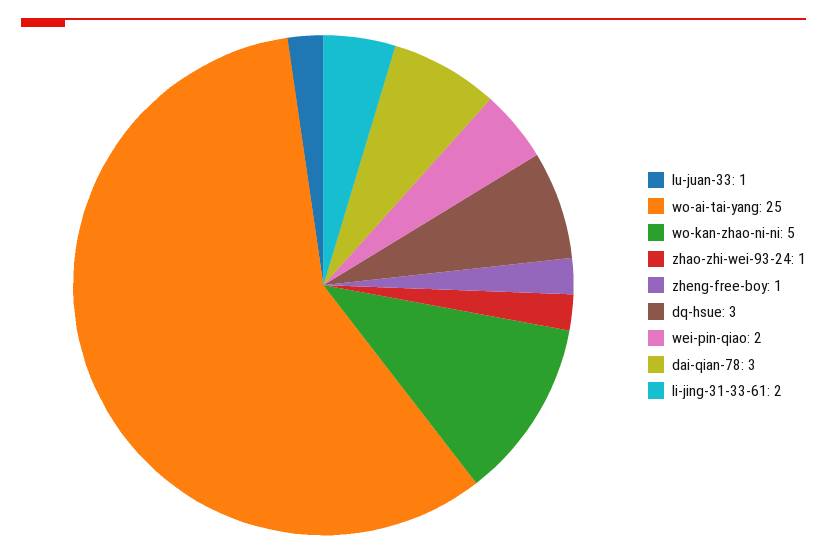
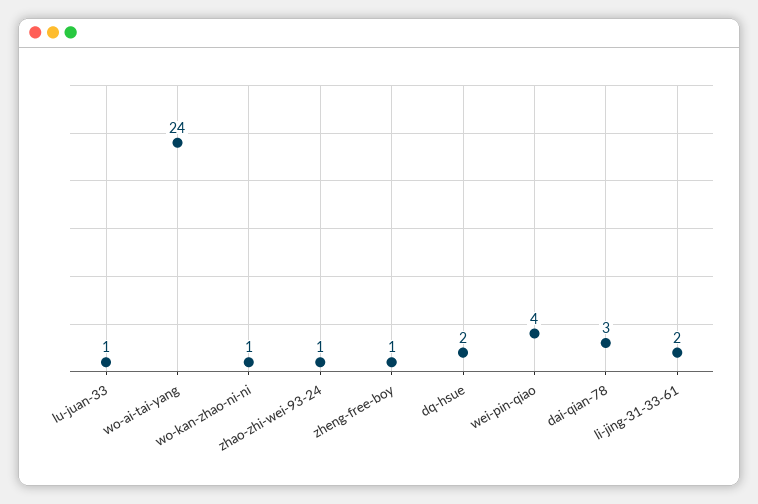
  {
    "lu-juan-33": 1,
-   "wo-ai-tai-yang": 25,
+   "wo-ai-tai-yang": 24,
-   "wo-kan-zhao-ni-ni": 5,
+   "wo-kan-zhao-ni-ni": 1,
    "zhao-zhi-wei-93-24": 1,
    "zheng-free-boy": 1,
-   "dq-hsue": 3,
+   "dq-hsue": 2,
-   "wei-pin-qiao": 2,
+   "wei-pin-qiao": 4,
    "dai-qian-78": 3,
    "li-jing-31-33-61": 2
  }

